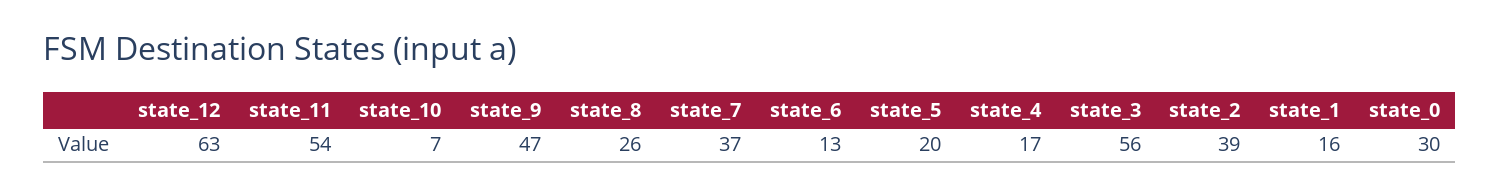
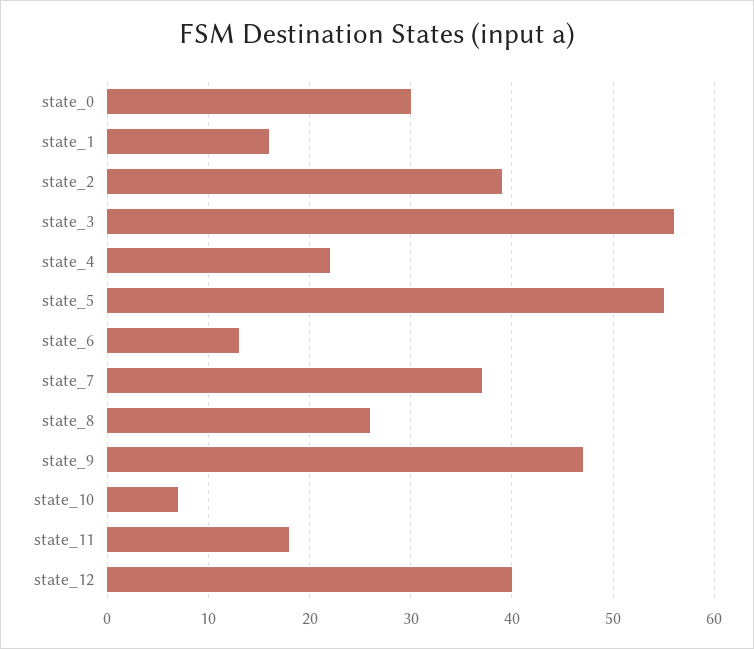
  {
-   "state_12": 63,
+   "state_12": 40,
-   "state_11": 54,
+   "state_11": 18,
    "state_10": 7,
    "state_9": 47,
    "state_8": 26,
    "state_7": 37,
    "state_6": 13,
-   "state_5": 20,
+   "state_5": 55,
-   "state_4": 17,
+   "state_4": 22,
    "state_3": 56,
    "state_2": 39,
    "state_1": 16,
    "state_0": 30
  }

